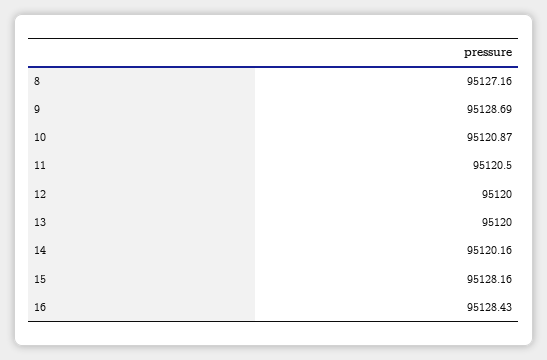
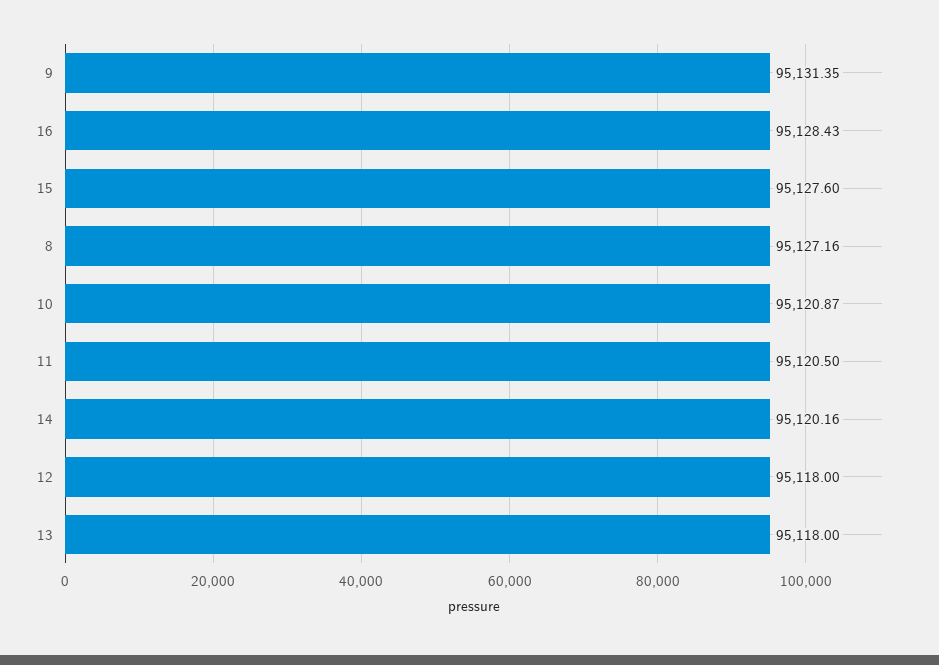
  {
    "8": 95127.16,
-   "9": 95128.69,
+   "9": 95131.35,
    "10": 95120.87,
    "11": 95120.5,
-   "12": 95120,
+   "12": 95118,
-   "13": 95120,
+   "13": 95118,
    "14": 95120.16,
-   "15": 95128.16,
+   "15": 95127.6,
    "16": 95128.43
  }

